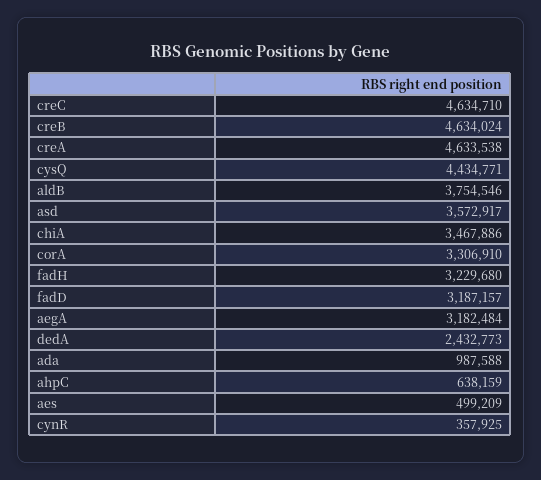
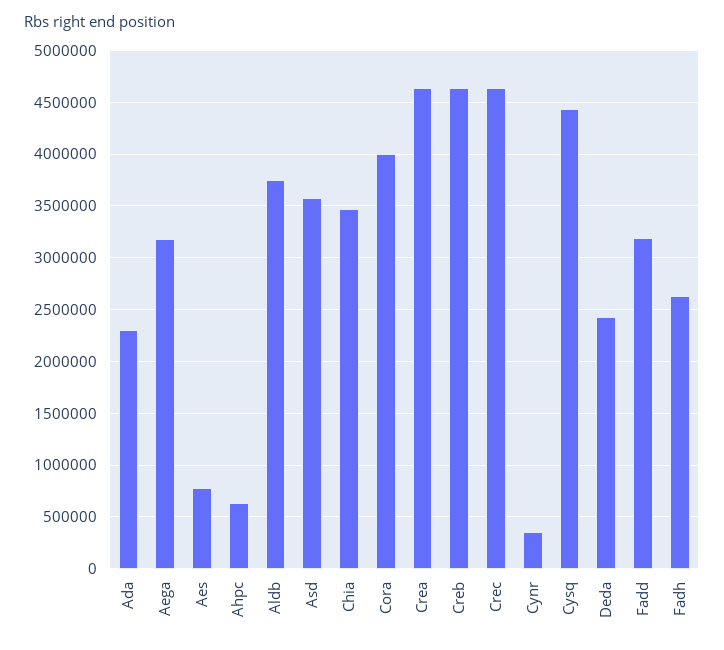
  {
    "creC": 4634710,
    "creB": 4634024,
    "creA": 4633538,
    "cysQ": 4434771,
    "aldB": 3754546,
    "asd": 3572917,
    "chiA": 3467886,
-   "corA": 3306910,
+   "corA": 4000000,
-   "fadH": 3229680,
+   "fadH": 2600000,
    "fadD": 3187157,
    "aegA": 3182484,
    "dedA": 2432773,
-   "ada": 987588,
+   "ada": 2300000,
    "ahpC": 638159,
-   "aes": 499209,
+   "aes": 800000,
    "cynR": 357925
  }

